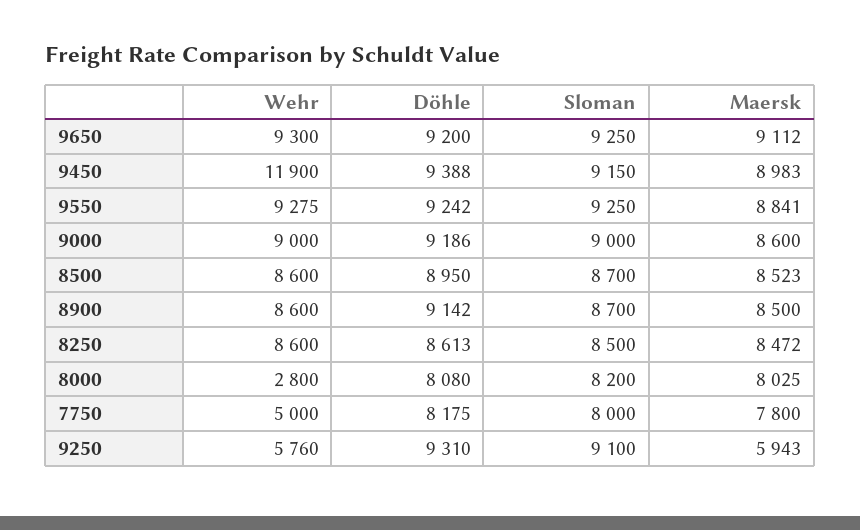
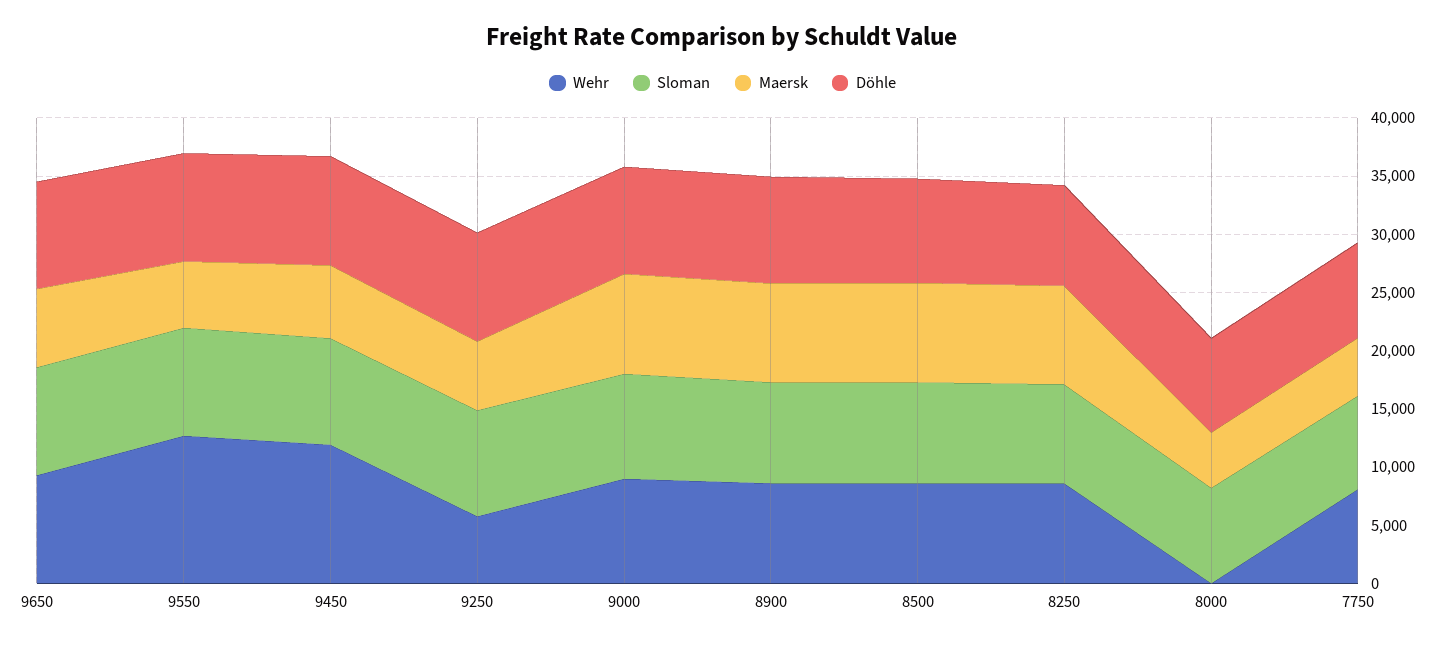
  {
    "Wehr": {
      "9650": 9300,
      "9450": 11900,
-     "9550": 9275,
+     "9550": 13000,
      "9000": 9000,
      "8500": 8600,
      "8900": 8600,
      "8250": 8600,
-     "8000": 2800,
+     "8000": 0,
-     "7750": 5000,
+     "7750": 8000,
      "9250": 5760
    },
    "Döhle": {
      "9650": 9200,
      "9450": 9388,
      "9550": 9242,
      "9000": 9186,
      "8500": 8950,
      "8900": 9142,
      "8250": 8613,
      "8000": 8080,
      "7750": 8175,
      "9250": 9310
    },
    "Sloman": {
      "9650": 9250,
      "9450": 9150,
      "9550": 9250,
      "9000": 9000,
      "8500": 8700,
      "8900": 8700,
      "8250": 8500,
      "8000": 8200,
      "7750": 8000,
      "9250": 9100
    },
    "Maersk": {
-     "9650": 9112,
+     "9650": 7000,
-     "9450": 8983,
+     "9450": 6000,
-     "9550": 8841,
+     "9550": 6000,
      "9000": 8600,
      "8500": 8523,
      "8900": 8500,
      "8250": 8472,
-     "8000": 8025,
+     "8000": 5000,
-     "7750": 7800,
+     "7750": 5000,
      "9250": 5943
    }
  }

